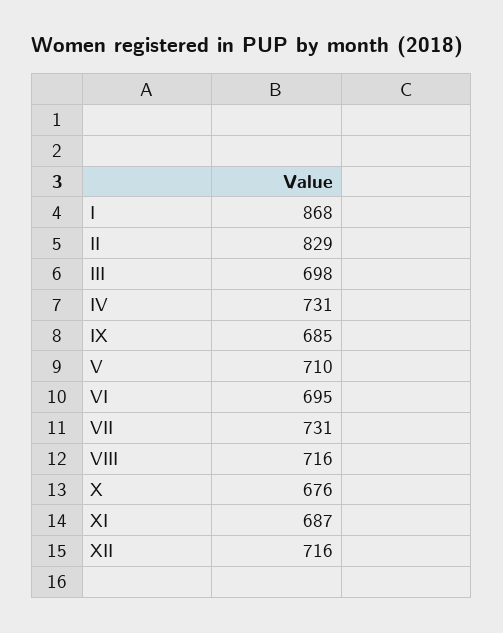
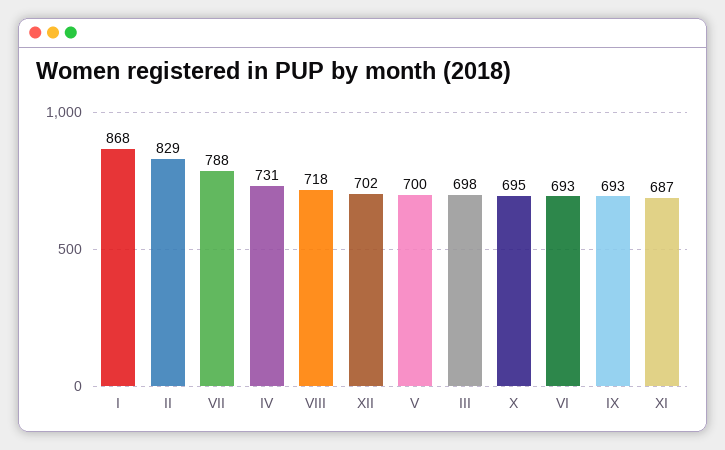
  {
    "I": 868,
    "II": 829,
    "III": 698,
    "IV": 731,
-   "IX": 685,
+   "IX": 693,
-   "V": 710,
+   "V": 700,
-   "VI": 695,
+   "VI": 693,
-   "VII": 731,
+   "VII": 788,
-   "VIII": 716,
+   "VIII": 718,
-   "X": 676,
+   "X": 695,
    "XI": 687,
-   "XII": 716
+   "XII": 702
  }

